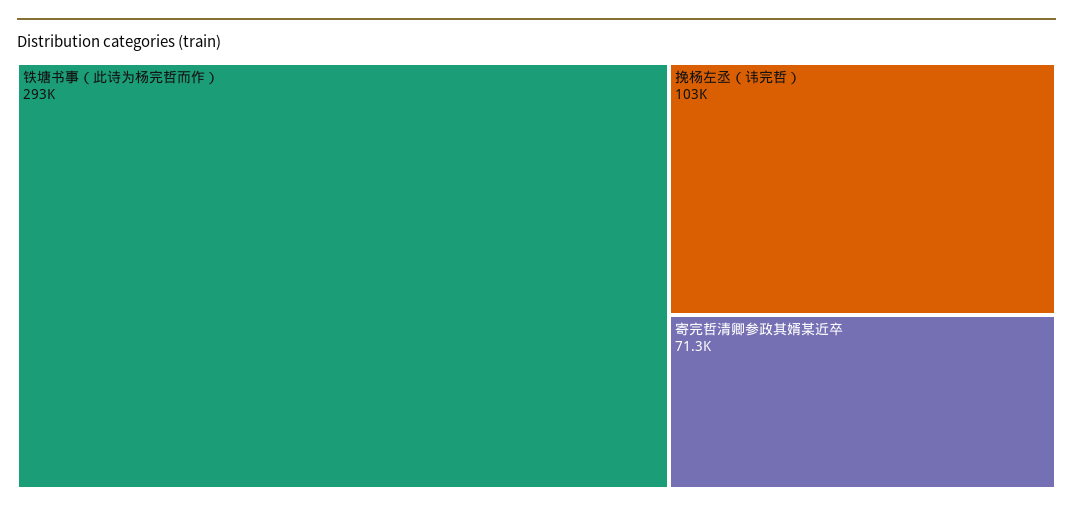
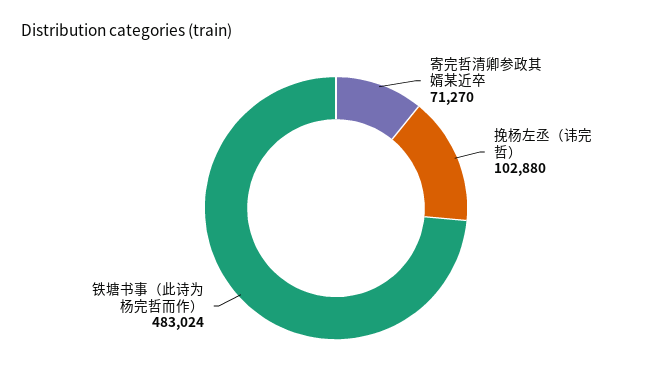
  {
-   "铁塘书事（此诗为杨完哲而作）": 293000,
+   "铁塘书事（此诗为杨完哲而作）": 483024,
    "挽杨左丞（讳完哲）": 102880,
    "寄完哲清卿参政其婿某近卒": 71270
  }

